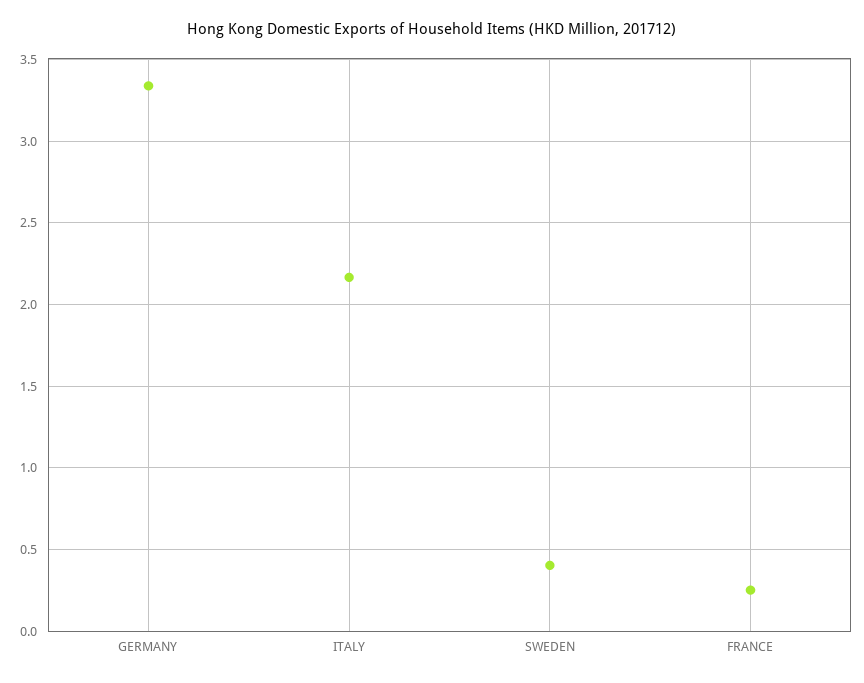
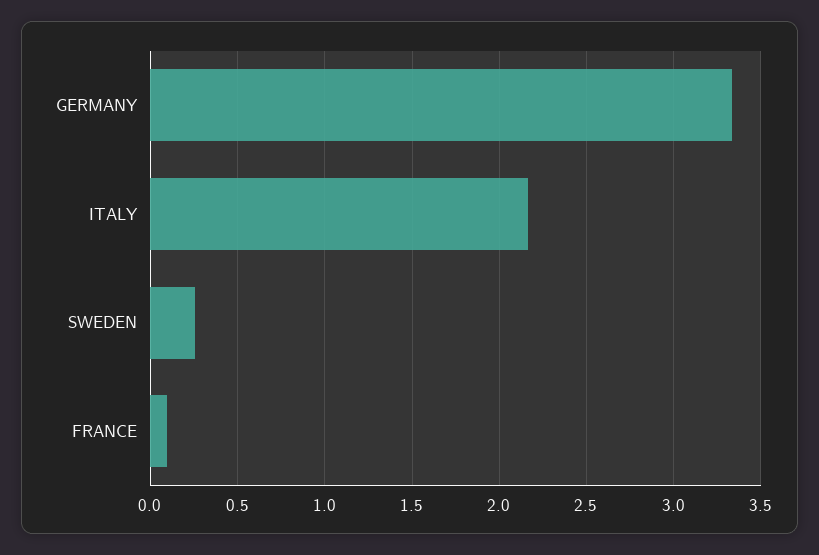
  {
    "GERMANY": 3.35,
    "ITALY": 2.15,
-   "SWEDEN": 0.4,
+   "SWEDEN": 0.25,
-   "FRANCE": 0.25
+   "FRANCE": 0.1
  }

